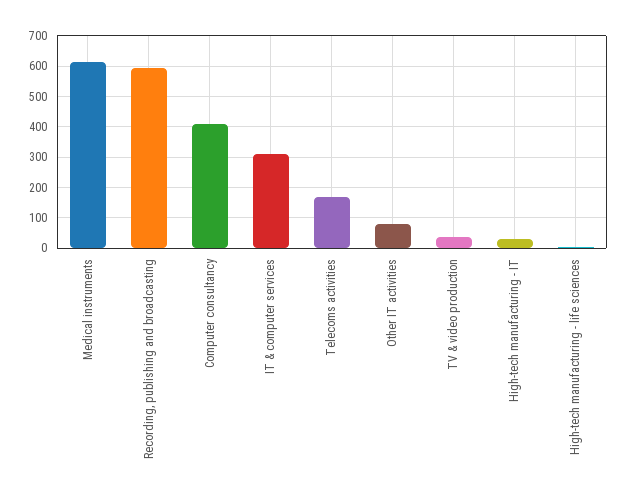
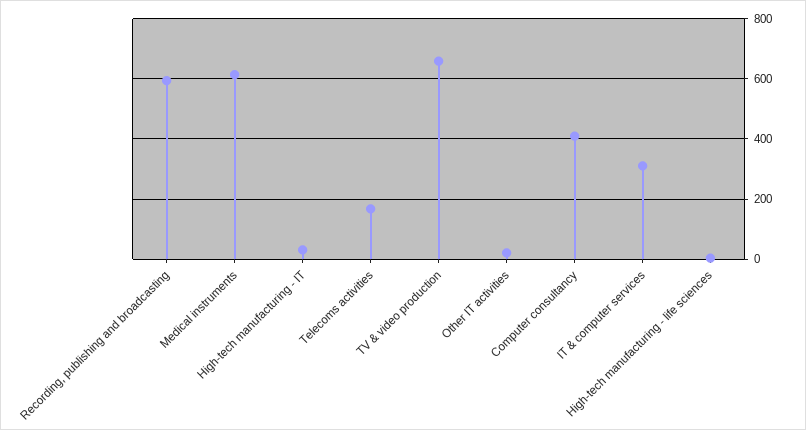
  {
    "Medical instruments": 620,
    "Recording, publishing and broadcasting": 600,
    "Computer consultancy": 400,
    "IT & computer services": 320,
    "Telecoms activities": 160,
-   "Other IT activities": 80,
+   "Other IT activities": 20,
-   "TV & video production": 40,
+   "TV & video production": 660,
    "High-tech manufacturing - IT": 40,
    "High-tech manufacturing - life sciences": 0
  }

